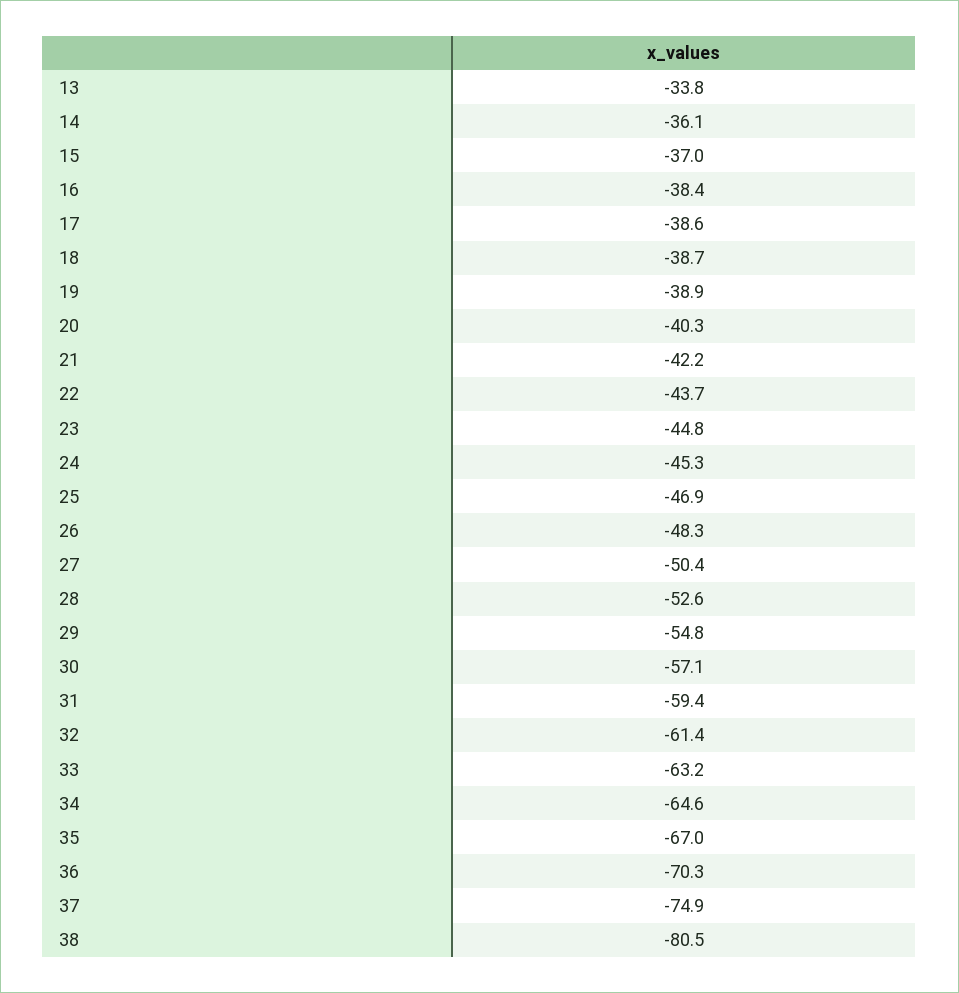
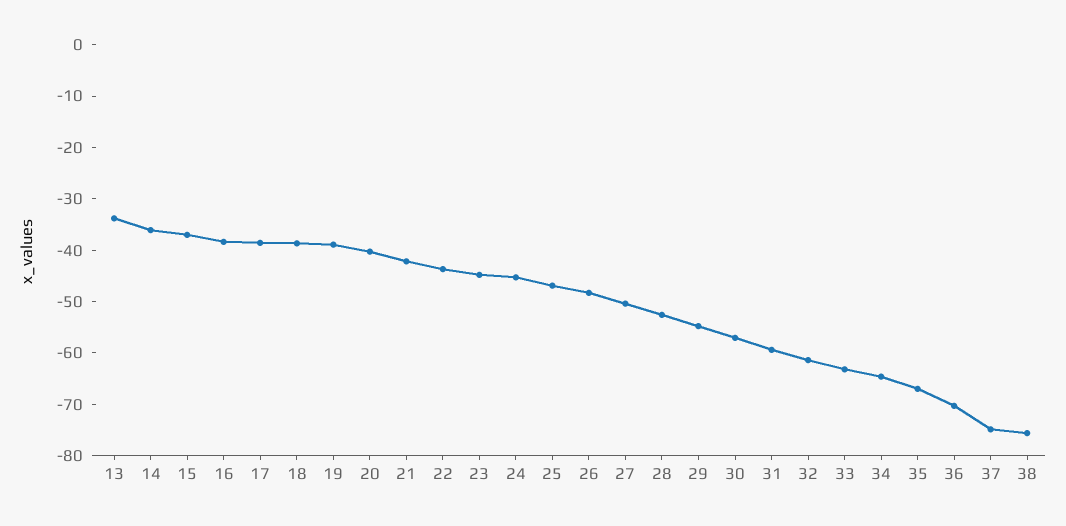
  {
    "13": -33.8,
    "14": -36.1,
    "15": -37,
    "16": -38.4,
    "17": -38.6,
    "18": -38.7,
    "19": -38.9,
    "20": -40.3,
    "21": -42.2,
    "22": -43.7,
    "23": -44.8,
    "24": -45.3,
    "25": -46.9,
    "26": -48.3,
    "27": -50.4,
    "28": -52.6,
    "29": -54.8,
    "30": -57.1,
    "31": -59.4,
    "32": -61.4,
    "33": -63.2,
    "34": -64.6,
    "35": -67,
    "36": -70.3,
    "37": -74.9,
-   "38": -80.5
+   "38": -76
  }

